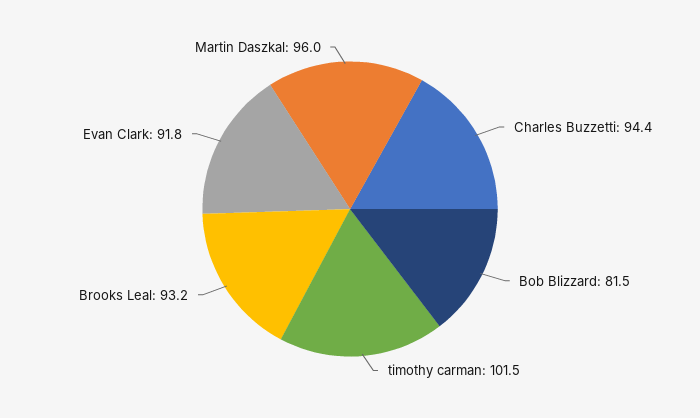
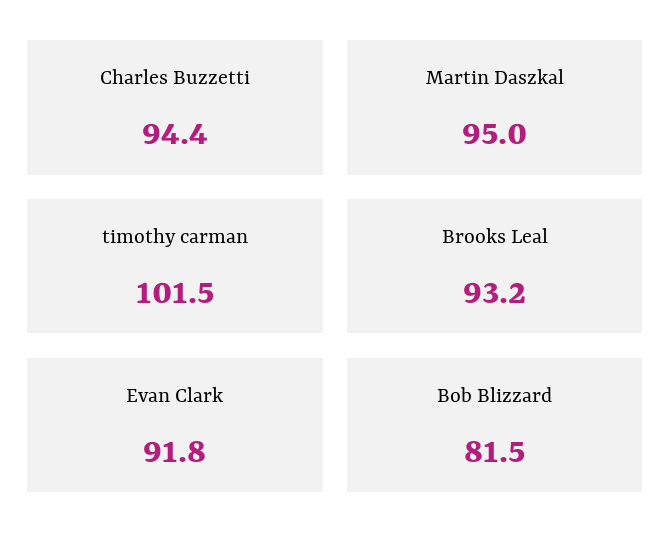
  {
    "Charles Buzzetti": 94.4,
    "Bob Blizzard": 81.5,
    "timothy carman": 101.5,
    "Brooks Leal": 93.2,
    "Evan Clark": 91.8,
-   "Martin Daszkal": 96
+   "Martin Daszkal": 95
  }

